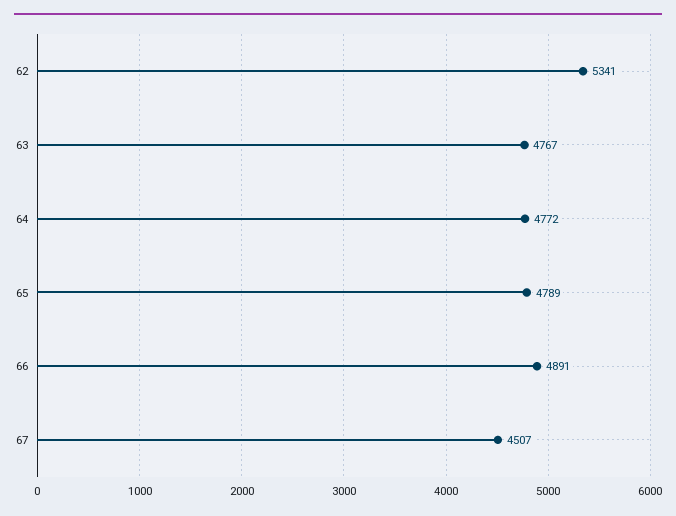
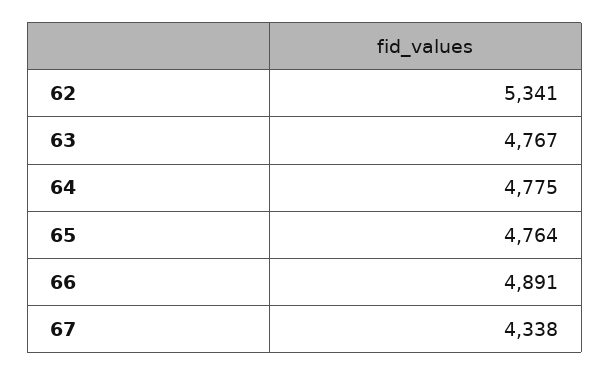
  {
    "62": 5341,
    "63": 4767,
-   "64": 4772,
+   "64": 4775,
-   "65": 4789,
+   "65": 4764,
    "66": 4891,
-   "67": 4507
+   "67": 4338
  }

